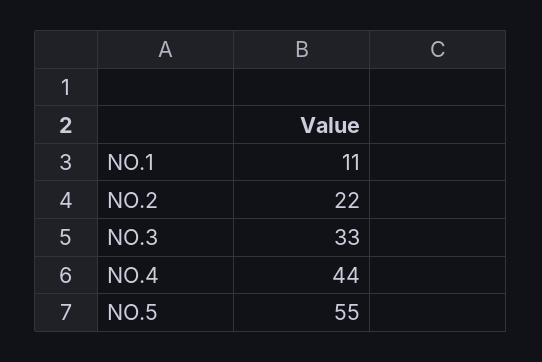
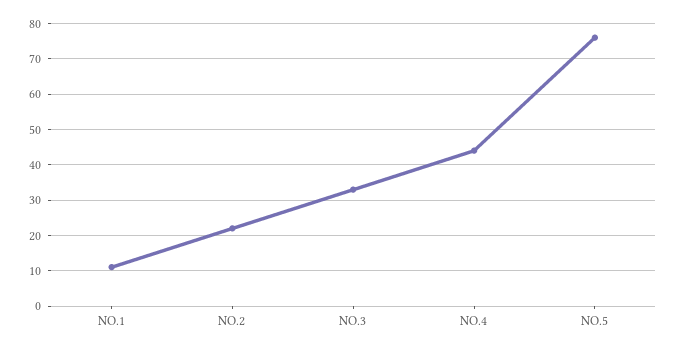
  {
    "NO.1": 11,
    "NO.2": 22,
    "NO.3": 33,
    "NO.4": 44,
-   "NO.5": 55
+   "NO.5": 75
  }

